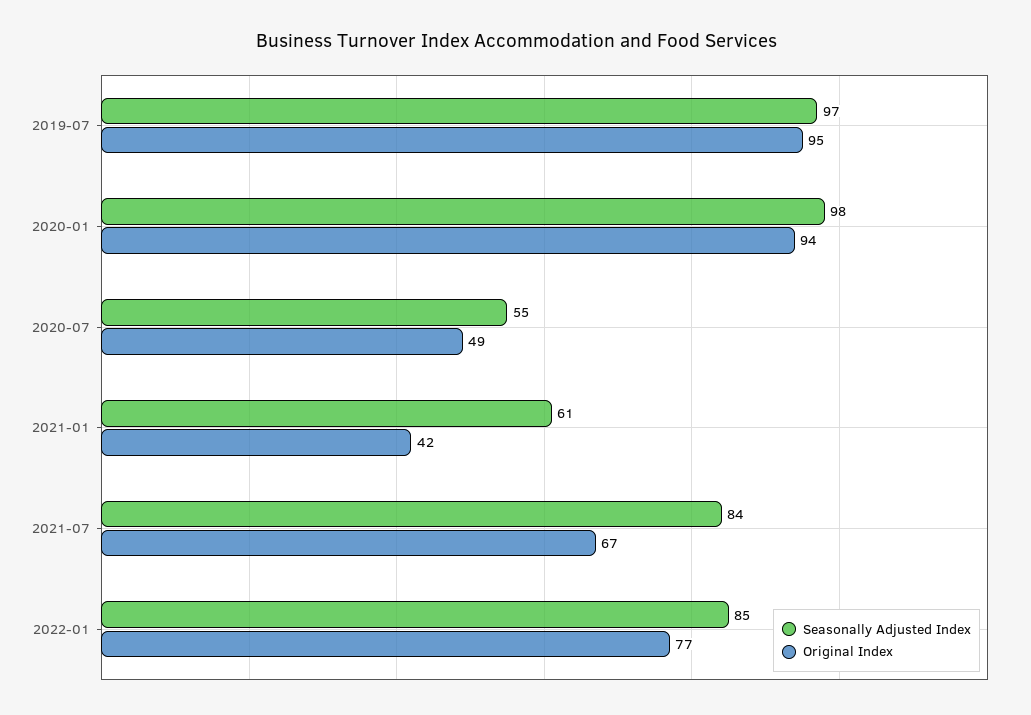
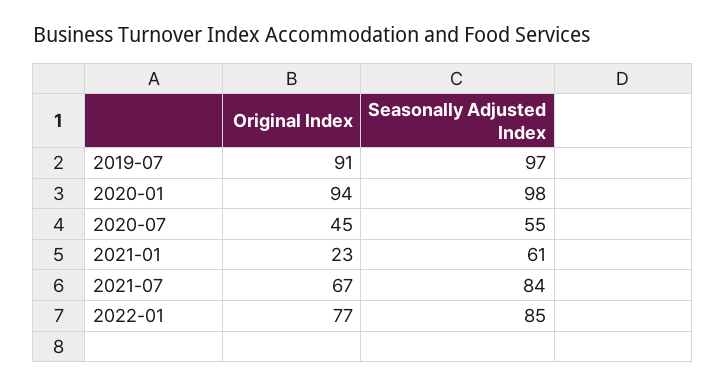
  {
    "Seasonally Adjusted Index": {
      "2019-07": 97,
      "2020-01": 98,
      "2020-07": 55,
      "2021-01": 61,
      "2021-07": 84,
      "2022-01": 85
    },
    "Original Index": {
-     "2019-07": 95,
+     "2019-07": 91,
      "2020-01": 94,
-     "2020-07": 49,
+     "2020-07": 45,
-     "2021-01": 42,
+     "2021-01": 23,
      "2021-07": 67,
      "2022-01": 77
    }
  }

